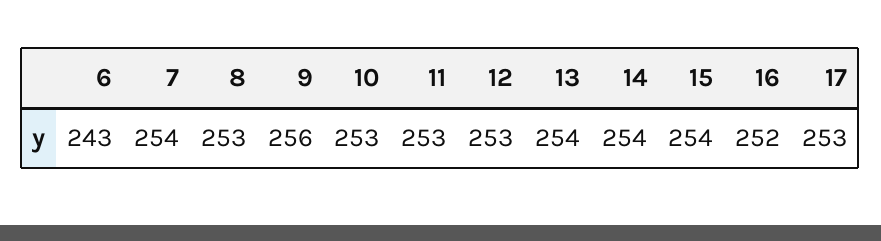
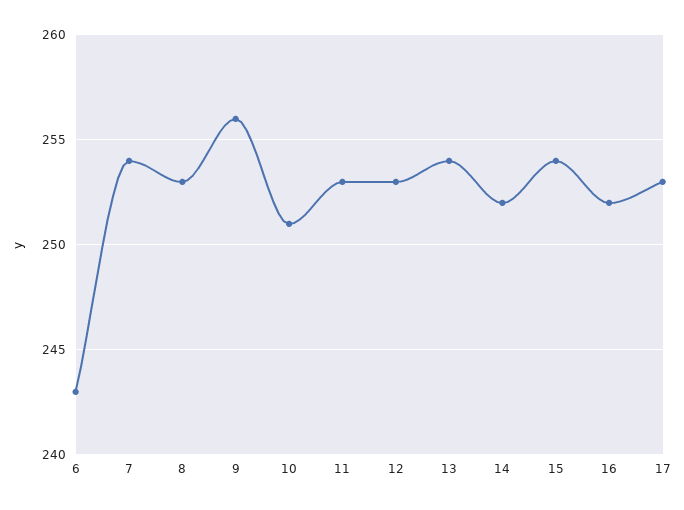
  {
    "6": 243,
    "7": 254,
    "8": 253,
    "9": 256,
-   "10": 253,
+   "10": 251,
    "11": 253,
    "12": 253,
    "13": 254,
-   "14": 254,
+   "14": 252,
    "15": 254,
    "16": 252,
    "17": 253
  }

